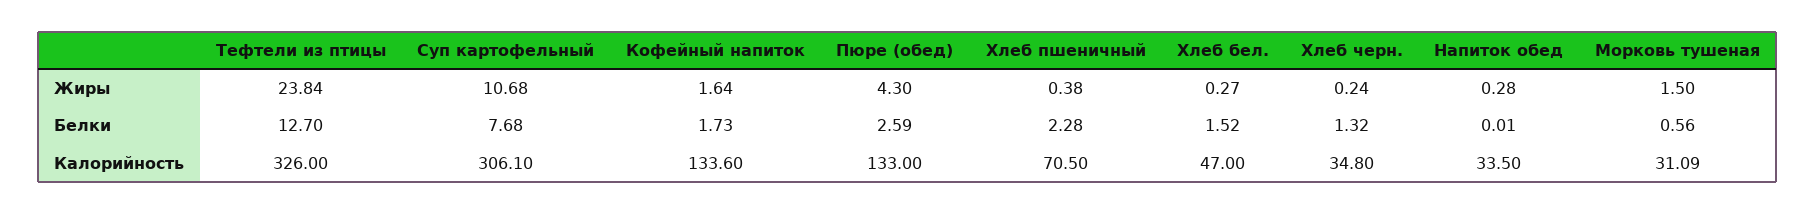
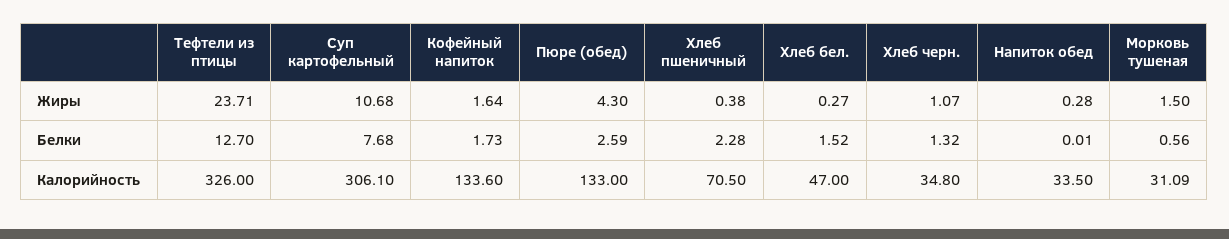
  {
    "Тефтели из птицы": {
-     "Жиры": 23.84,
+     "Жиры": 23.71,
      "Белки": 12.7,
      "Калорийность": 326
    },
    "Суп картофельный": {
      "Жиры": 10.68,
      "Белки": 7.68,
      "Калорийность": 306.1
    },
    "Кофейный напиток": {
      "Жиры": 1.64,
      "Белки": 1.73,
      "Калорийность": 133.6
    },
    "Пюре (обед)": {
      "Жиры": 4.3,
      "Белки": 2.59,
      "Калорийность": 133
    },
    "Хлеб пшеничный": {
      "Жиры": 0.38,
      "Белки": 2.28,
      "Калорийность": 70.5
    },
    "Хлеб бел.": {
      "Жиры": 0.27,
      "Белки": 1.52,
      "Калорийность": 47
    },
    "Хлеб черн.": {
-     "Жиры": 0.24,
+     "Жиры": 1.07,
      "Белки": 1.32,
      "Калорийность": 34.8
    },
    "Напиток обед": {
      "Жиры": 0.28,
      "Белки": 0.01,
      "Калорийность": 33.5
    },
    "Морковь тушеная": {
      "Жиры": 1.5,
      "Белки": 0.56,
      "Калорийность": 31.09
    }
  }

